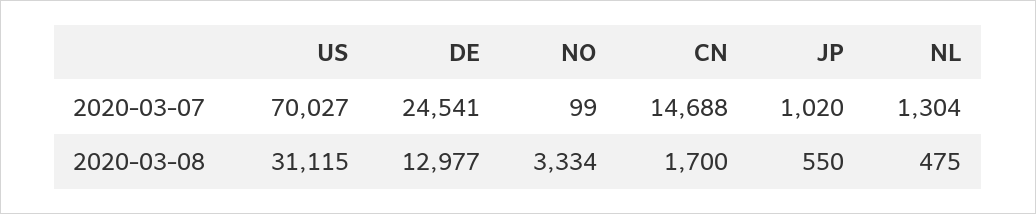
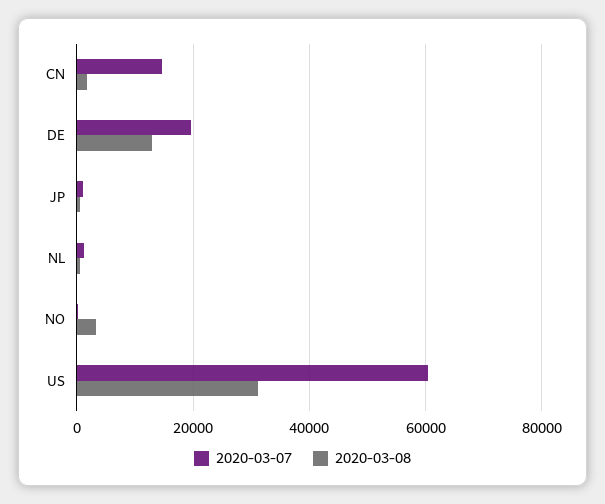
  {
    "2020-03-07": {
-     "US": 70027,
+     "US": 60000,
-     "DE": 24541,
+     "DE": 20000,
      "NO": 99,
      "CN": 14688,
      "JP": 1020,
      "NL": 1304
    },
    "2020-03-08": {
      "US": 31115,
      "DE": 12977,
      "NO": 3334,
      "CN": 1700,
      "JP": 550,
      "NL": 475
    }
  }

